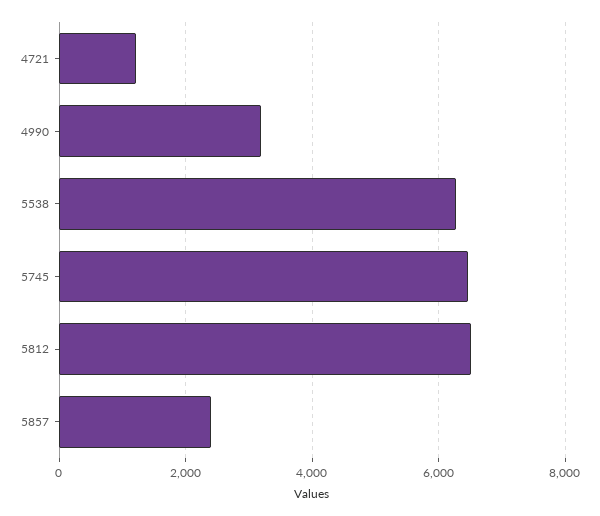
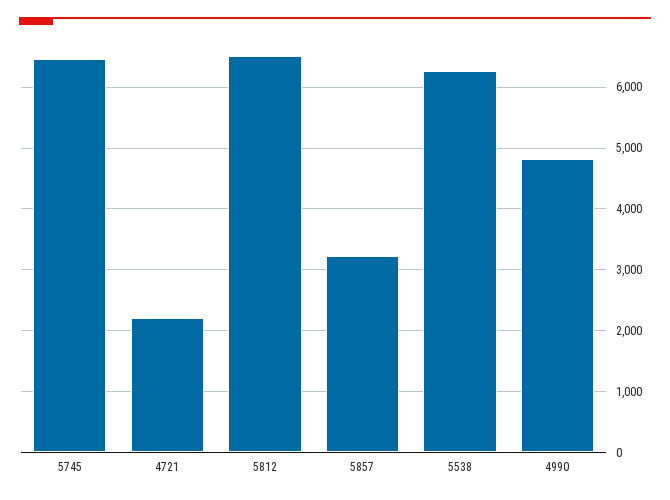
  {
-   "4721": 1200,
+   "4721": 2200,
-   "4990": 3200,
+   "4990": 4800,
    "5538": 6300,
    "5745": 6500,
    "5812": 6500,
-   "5857": 2400
+   "5857": 3200
  }

